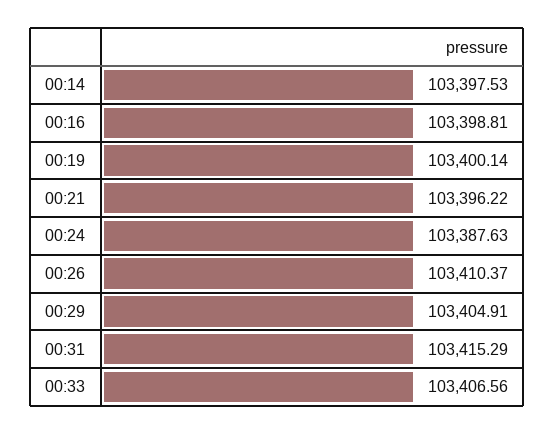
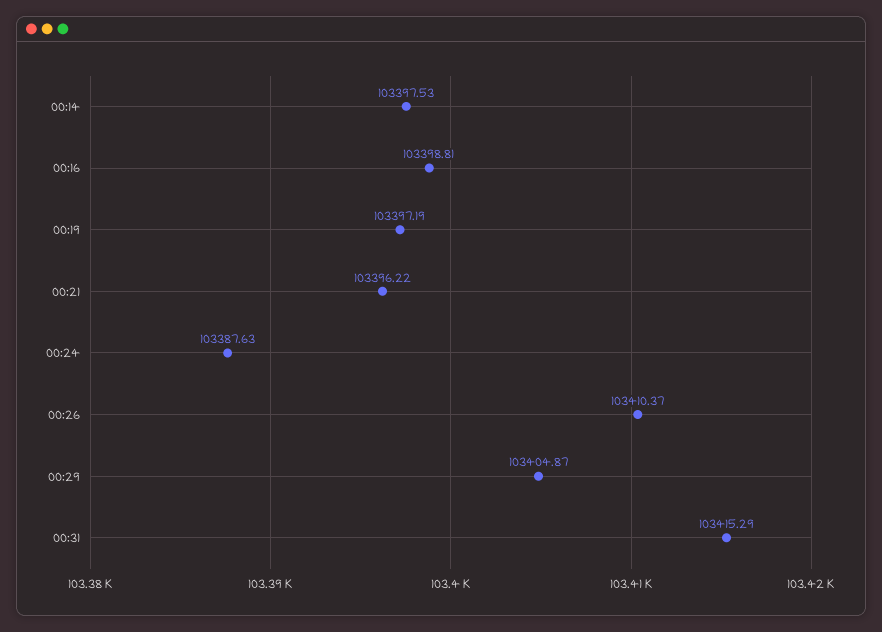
  {
    "00:14": 103397.53,
    "00:16": 103398.81,
-   "00:19": 103400.14,
+   "00:19": 103397.19,
    "00:21": 103396.22,
    "00:24": 103387.63,
    "00:26": 103410.37,
-   "00:29": 103404.91,
+   "00:29": 103404.87,
-   "00:31": 103415.29,
+   "00:31": 103415.29
-   "00:33": 103406.56
  }

